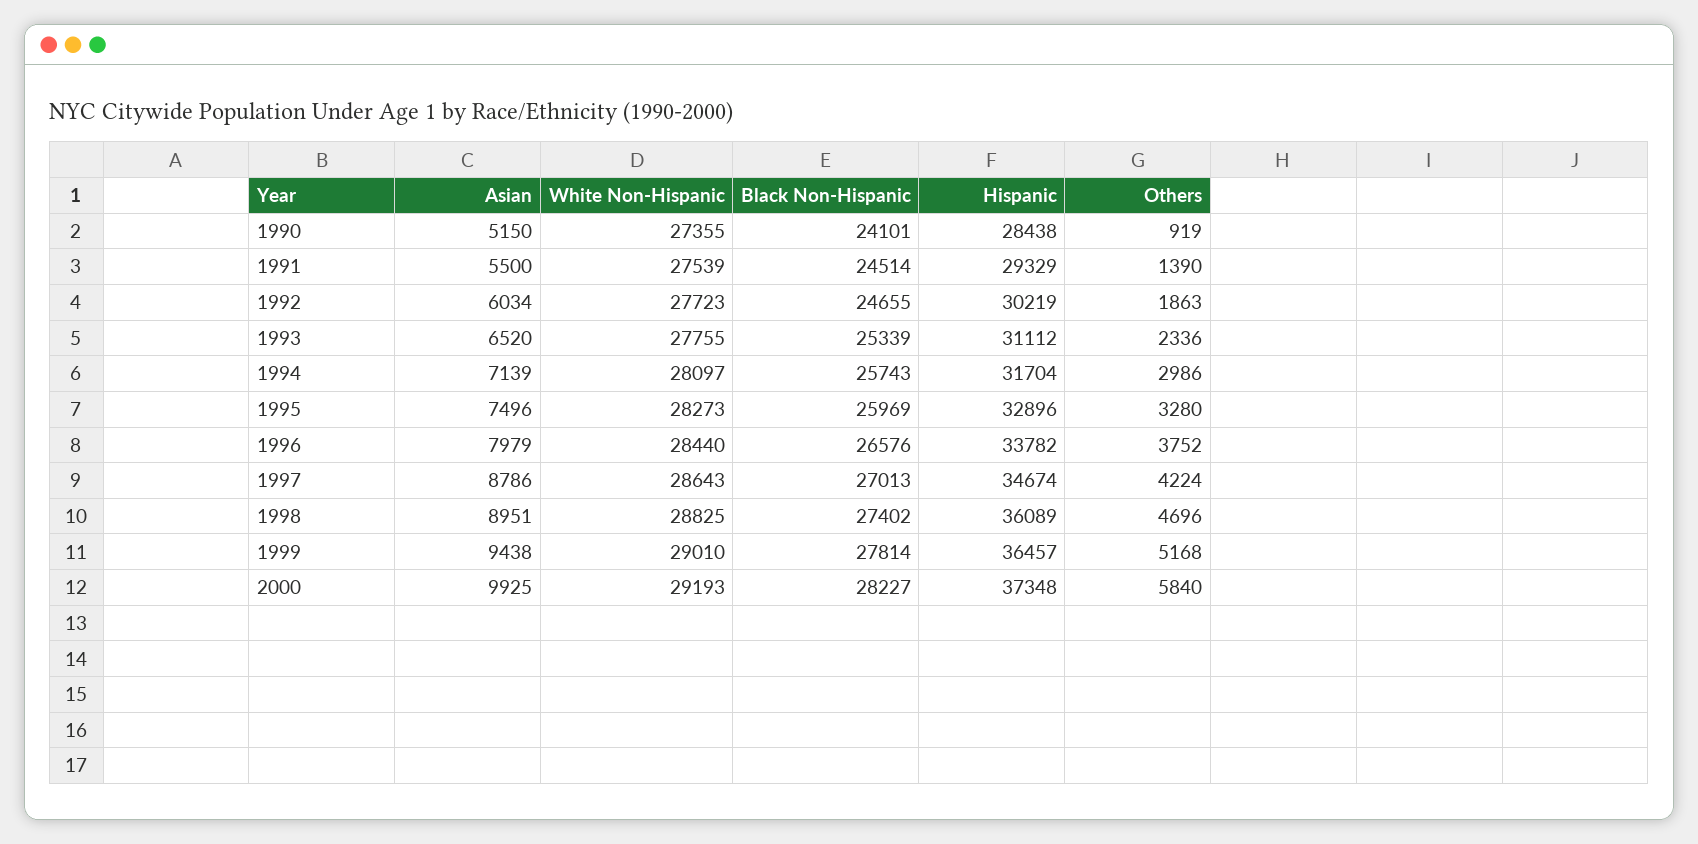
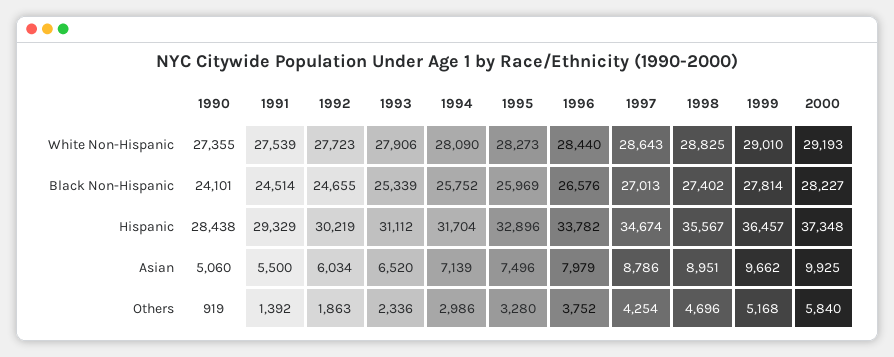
  {
    "Asian": {
-     "1990": 5150,
+     "1990": 5060,
      "1991": 5500,
      "1992": 6034,
      "1993": 6520,
      "1994": 7139,
      "1995": 7496,
      "1996": 7979,
      "1997": 8786,
      "1998": 8951,
-     "1999": 9438,
+     "1999": 9662,
      "2000": 9925
    },
    "White Non-Hispanic": {
      "1990": 27355,
      "1991": 27539,
      "1992": 27723,
-     "1993": 27755,
+     "1993": 27906,
-     "1994": 28097,
+     "1994": 28090,
      "1995": 28273,
      "1996": 28440,
      "1997": 28643,
      "1998": 28825,
      "1999": 29010,
      "2000": 29193
    },
    "Black Non-Hispanic": {
      "1990": 24101,
      "1991": 24514,
      "1992": 24655,
      "1993": 25339,
-     "1994": 25743,
+     "1994": 25752,
      "1995": 25969,
      "1996": 26576,
      "1997": 27013,
      "1998": 27402,
      "1999": 27814,
      "2000": 28227
    },
    "Hispanic": {
      "1990": 28438,
      "1991": 29329,
      "1992": 30219,
      "1993": 31112,
      "1994": 31704,
      "1995": 32896,
      "1996": 33782,
      "1997": 34674,
-     "1998": 36089,
+     "1998": 35567,
      "1999": 36457,
      "2000": 37348
    },
    "Others": {
      "1990": 919,
-     "1991": 1390,
+     "1991": 1392,
      "1992": 1863,
      "1993": 2336,
      "1994": 2986,
      "1995": 3280,
      "1996": 3752,
-     "1997": 4224,
+     "1997": 4254,
      "1998": 4696,
      "1999": 5168,
      "2000": 5840
    }
  }

